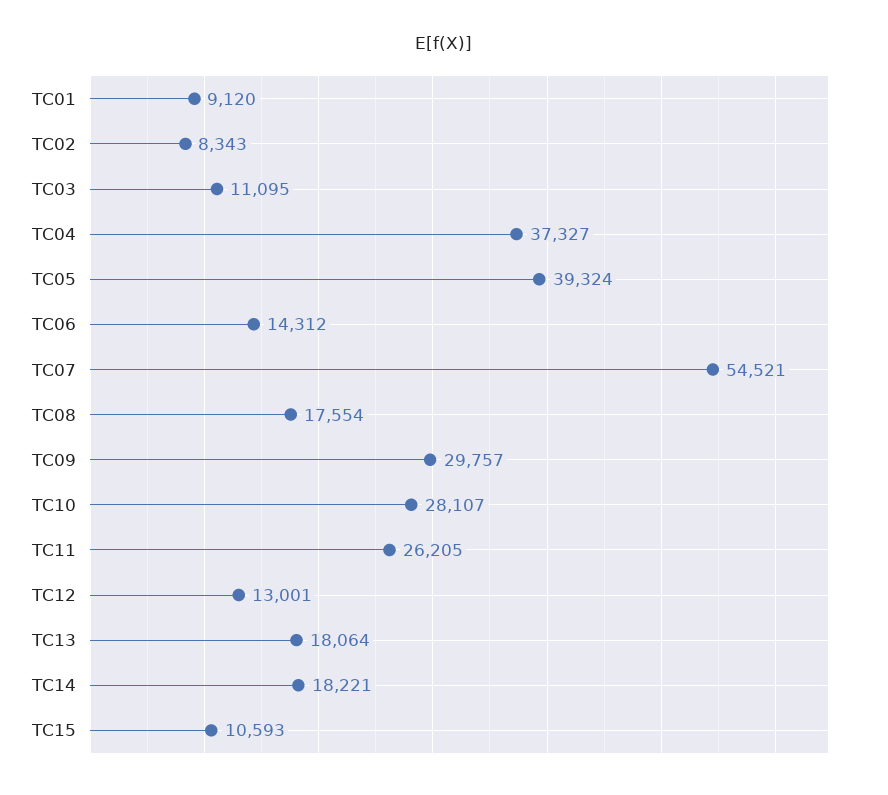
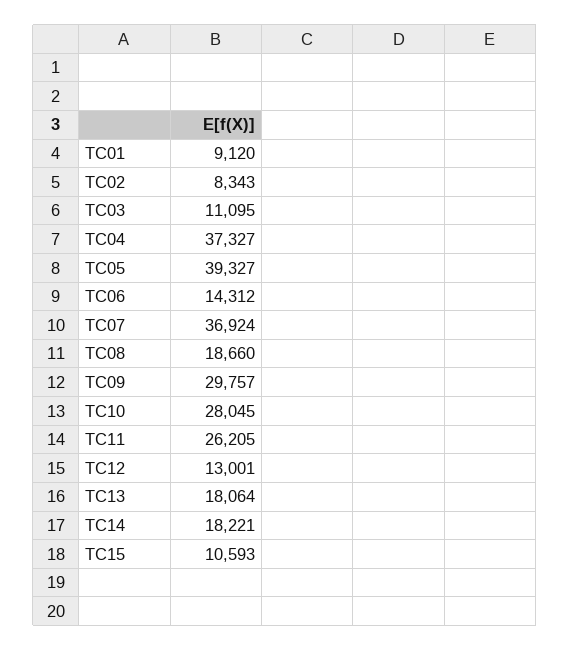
  {
    "TC01": 9120,
    "TC02": 8343,
    "TC03": 11095,
    "TC04": 37327,
-   "TC05": 39324,
+   "TC05": 39327,
    "TC06": 14312,
-   "TC07": 54521,
+   "TC07": 36924,
-   "TC08": 17554,
+   "TC08": 18660,
    "TC09": 29757,
-   "TC10": 28107,
+   "TC10": 28045,
    "TC11": 26205,
    "TC12": 13001,
    "TC13": 18064,
    "TC14": 18221,
    "TC15": 10593
  }

